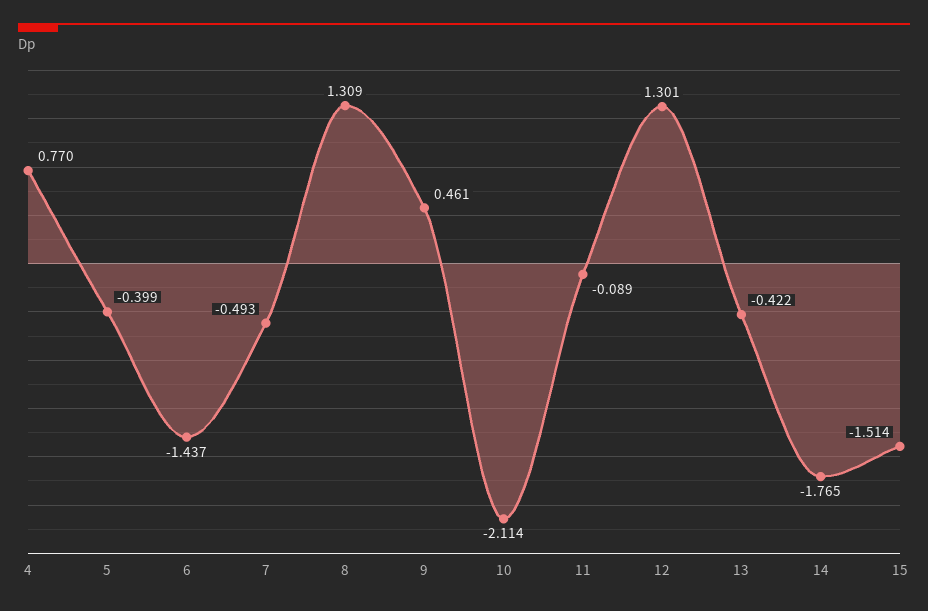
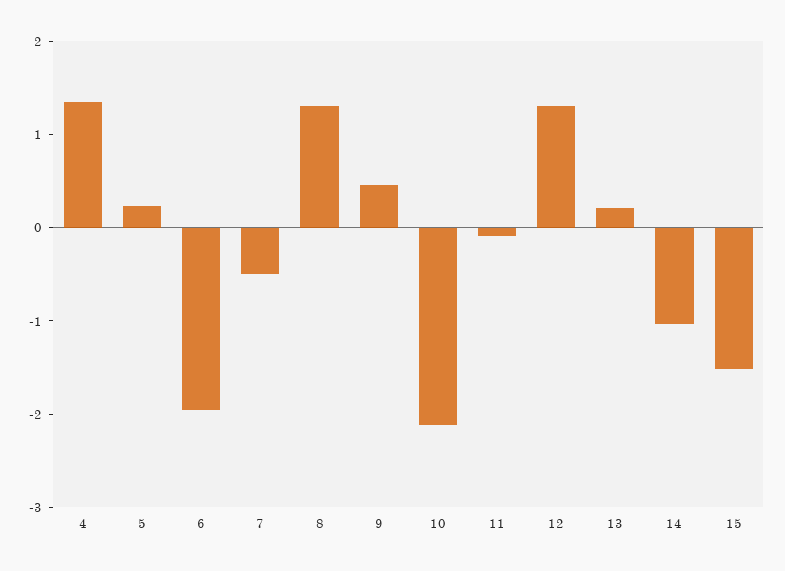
  {
-   "4": 0.77,
+   "4": 1.4,
-   "5": -0.399,
+   "5": 0.2,
-   "6": -1.437,
+   "6": -2,
    "7": -0.493,
    "8": 1.309,
    "9": 0.461,
    "10": -2.114,
    "11": -0.089,
    "12": 1.301,
-   "13": -0.422,
+   "13": 0.2,
-   "14": -1.765,
+   "14": -1,
    "15": -1.514
  }

